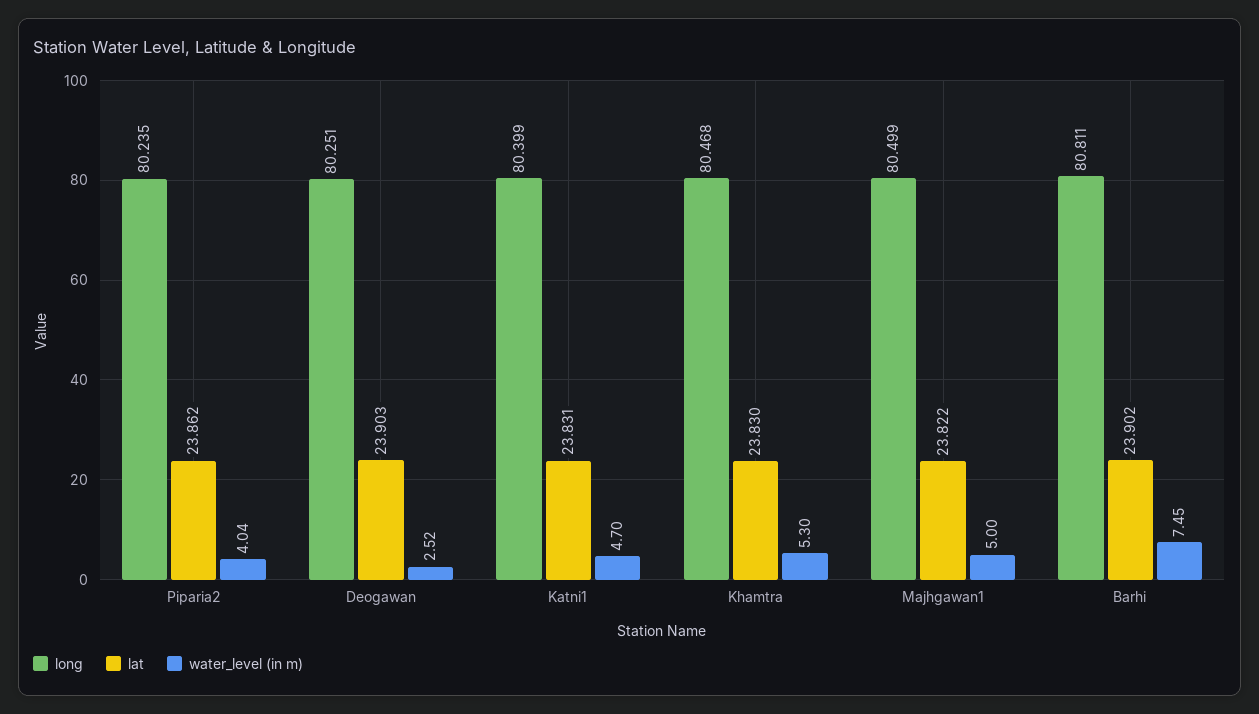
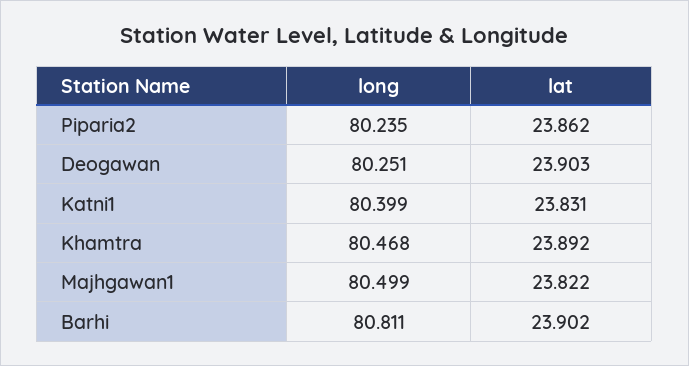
  {
    "long": {
      "Piparia2": 80.235,
      "Deogawan": 80.251,
      "Katni1": 80.399,
      "Khamtra": 80.468,
      "Majhgawan1": 80.499,
      "Barhi": 80.811
    },
    "lat": {
      "Piparia2": 23.862,
      "Deogawan": 23.903,
      "Katni1": 23.831,
-     "Khamtra": 23.83,
+     "Khamtra": 23.892,
      "Majhgawan1": 23.822,
      "Barhi": 23.902
-   },
+   }
-   "water_level (in m)": {
-     "Piparia2": 4.04,
-     "Deogawan": 2.52,
-     "Katni1": 4.7,
-     "Khamtra": 5.3,
-     "Majhgawan1": 5,
-     "Barhi": 7.45
-   }
  }

